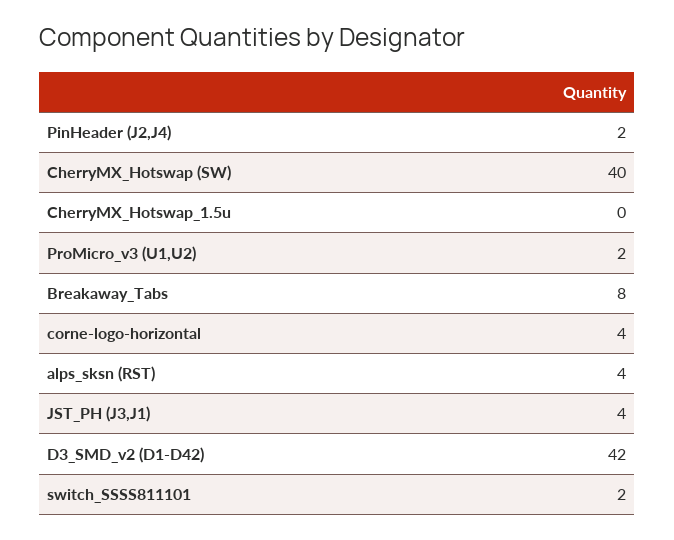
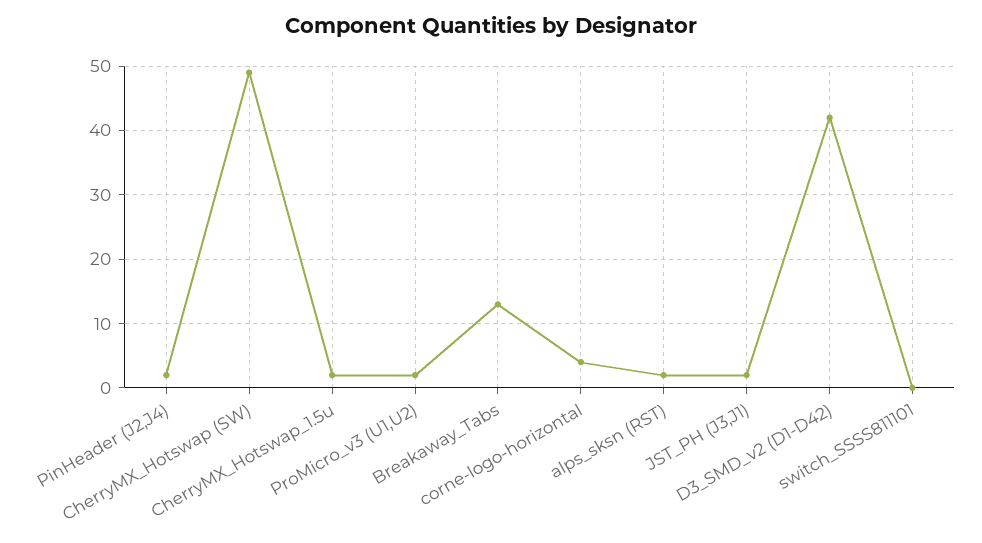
  {
    "PinHeader (J2,J4)": 2,
-   "CherryMX_Hotswap (SW)": 40,
+   "CherryMX_Hotswap (SW)": 49,
-   "CherryMX_Hotswap_1.5u": 0,
+   "CherryMX_Hotswap_1.5u": 2,
    "ProMicro_v3 (U1,U2)": 2,
-   "Breakaway_Tabs": 8,
+   "Breakaway_Tabs": 13,
    "corne-logo-horizontal": 4,
-   "alps_sksn (RST)": 4,
+   "alps_sksn (RST)": 2,
-   "JST_PH (J3,J1)": 4,
+   "JST_PH (J3,J1)": 2,
    "D3_SMD_v2 (D1-D42)": 42,
-   "switch_SSSS811101": 2
+   "switch_SSSS811101": 0
  }

